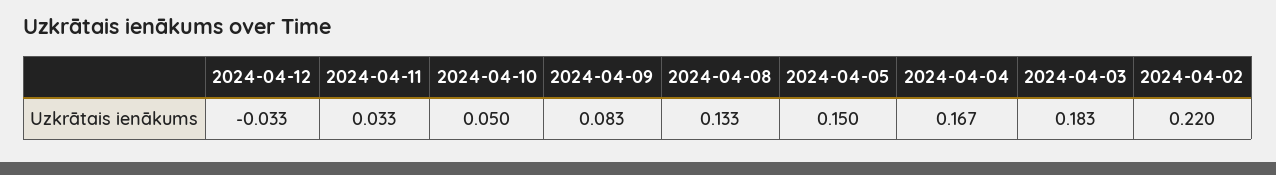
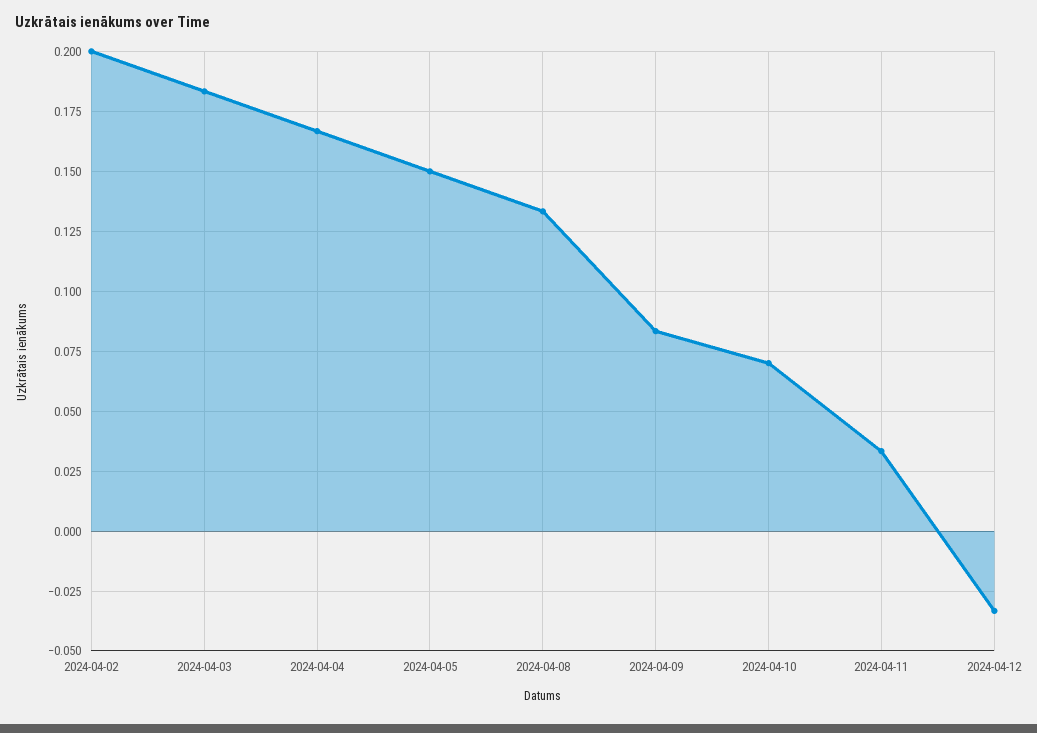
  {
    "2024-04-12": -0.033,
    "2024-04-11": 0.033,
-   "2024-04-10": 0.05,
+   "2024-04-10": 0.07,
    "2024-04-09": 0.083,
    "2024-04-08": 0.133,
    "2024-04-05": 0.15,
    "2024-04-04": 0.167,
    "2024-04-03": 0.183,
-   "2024-04-02": 0.22
+   "2024-04-02": 0.2
  }

